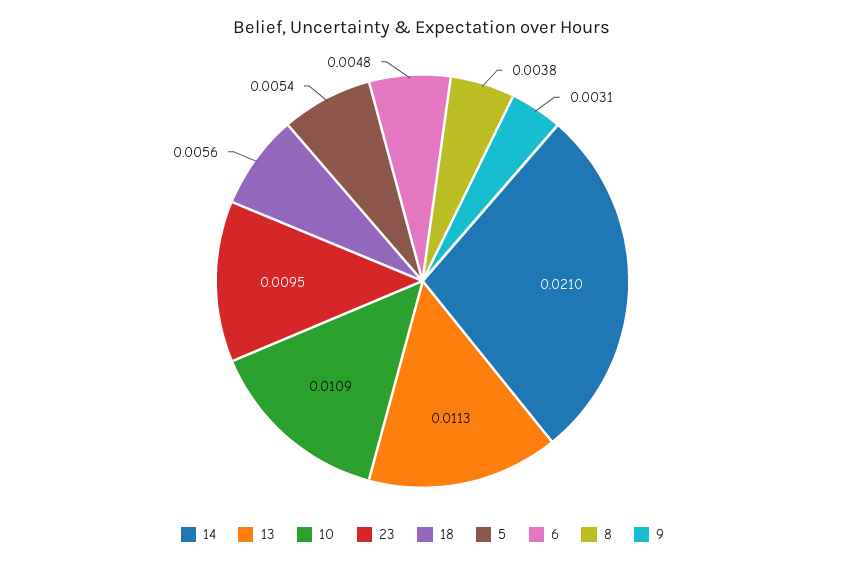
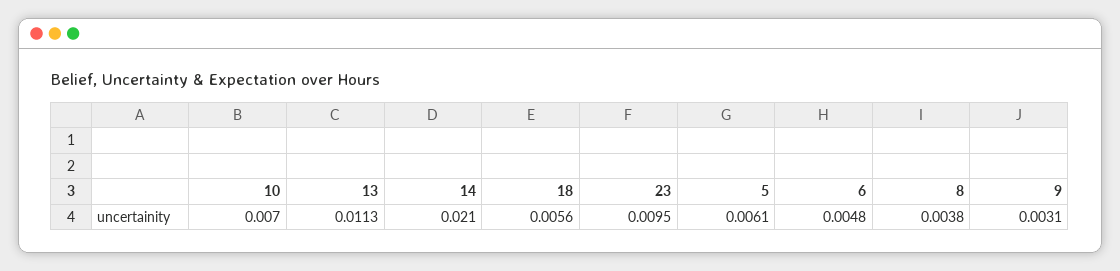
  {
    "14": 0.021,
    "13": 0.0113,
-   "10": 0.0109,
+   "10": 0.007,
    "23": 0.0095,
    "18": 0.0056,
-   "5": 0.0054,
+   "5": 0.0061,
    "6": 0.0048,
    "8": 0.0038,
    "9": 0.0031
  }

